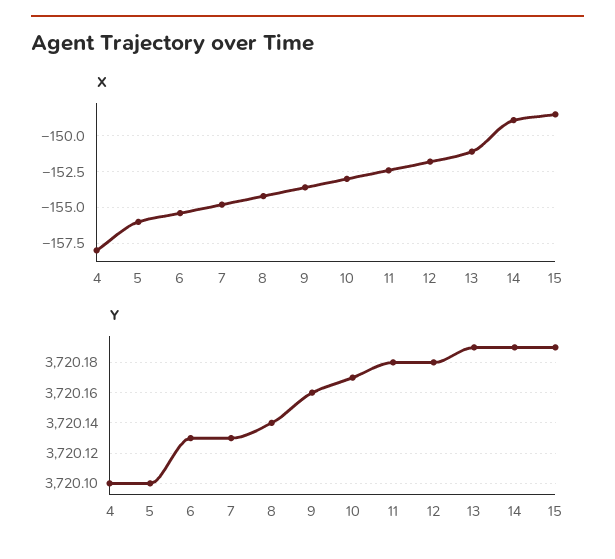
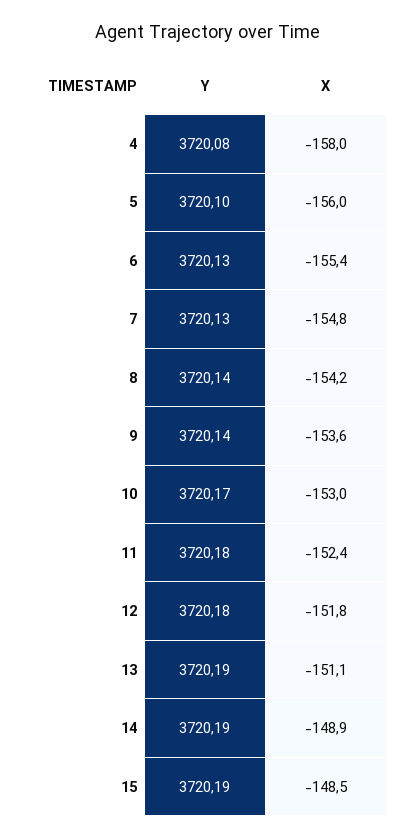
  {
    "X": {
      "4": -158,
      "5": -156,
      "6": -155.4,
      "7": -154.8,
      "8": -154.2,
      "9": -153.6,
      "10": -153,
      "11": -152.4,
      "12": -151.8,
      "13": -151.1,
      "14": -148.9,
      "15": -148.5
    },
    "Y": {
-     "4": 3720.1,
+     "4": 3720.08,
      "5": 3720.1,
      "6": 3720.13,
      "7": 3720.13,
      "8": 3720.14,
-     "9": 3720.16,
+     "9": 3720.14,
      "10": 3720.17,
      "11": 3720.18,
      "12": 3720.18,
      "13": 3720.19,
      "14": 3720.19,
      "15": 3720.19
    }
  }

